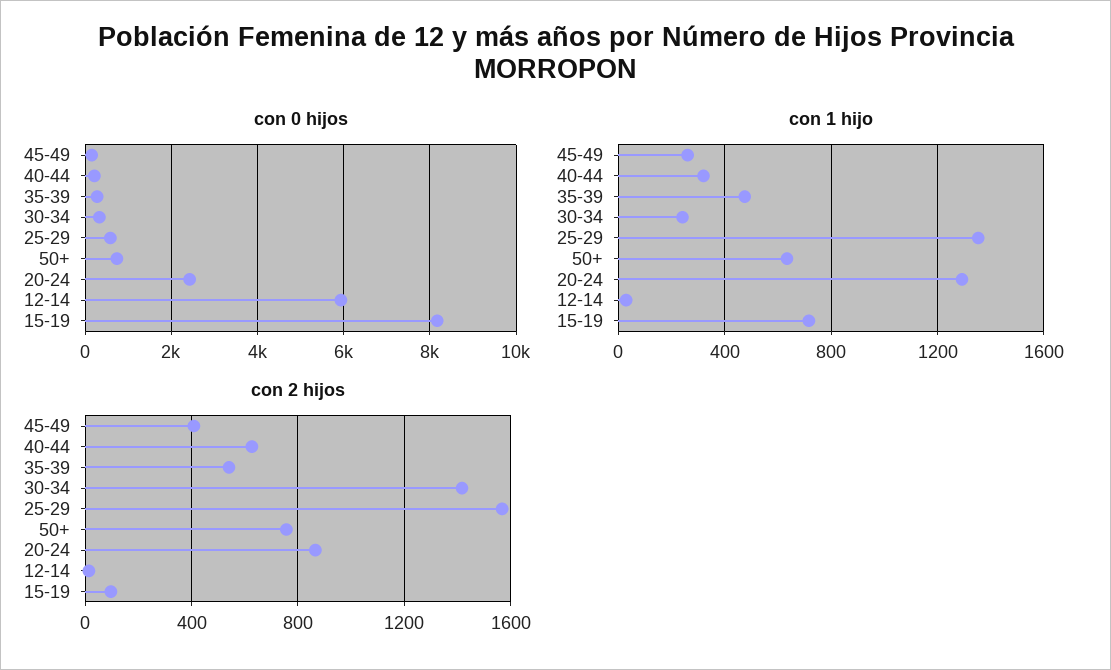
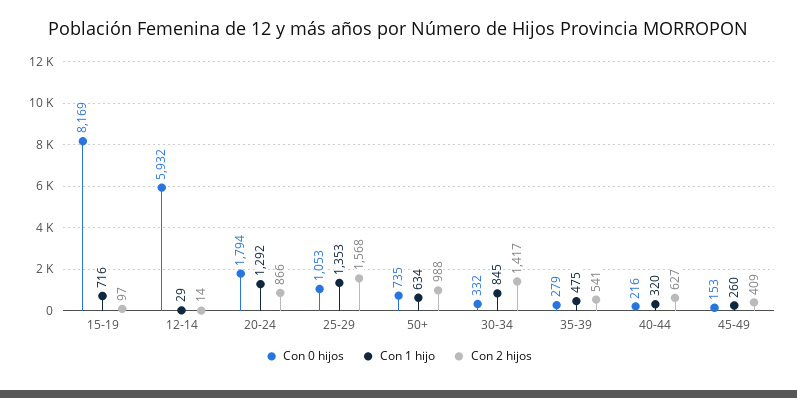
  {
    "con 0 hijos": {
      "45-49": 153,
      "40-44": 216,
      "35-39": 279,
      "30-34": 332,
-     "25-29": 600,
+     "25-29": 1053,
      "50+": 735,
-     "20-24": 2400,
+     "20-24": 1794,
      "12-14": 5932,
      "15-19": 8169
    },
    "con 1 hijo": {
      "45-49": 260,
      "40-44": 320,
      "35-39": 475,
-     "30-34": 250,
+     "30-34": 845,
      "25-29": 1353,
      "50+": 634,
      "20-24": 1292,
      "12-14": 29,
      "15-19": 716
    },
    "con 2 hijos": {
      "45-49": 409,
      "40-44": 627,
      "35-39": 541,
      "30-34": 1417,
      "25-29": 1568,
-     "50+": 750,
+     "50+": 988,
      "20-24": 866,
      "12-14": 14,
      "15-19": 97
    }
  }

